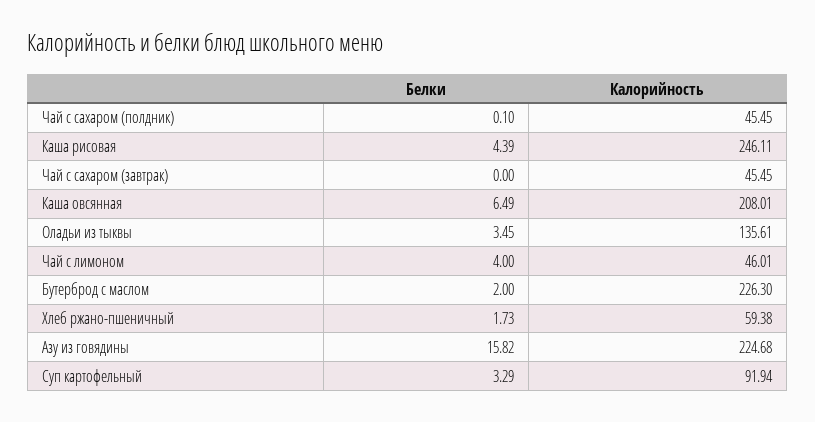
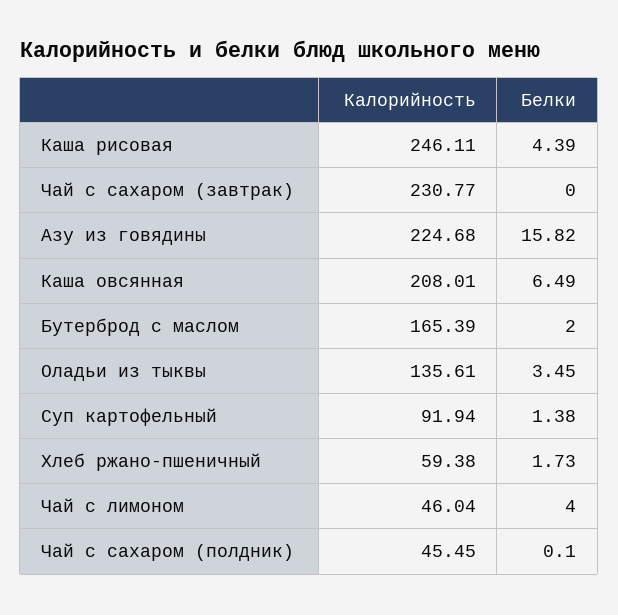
  {
    "Белки": {
      "Чай с сахаром (полдник)": 0.1,
      "Каша рисовая": 4.39,
      "Чай с сахаром (завтрак)": 0,
      "Каша овсянная": 6.49,
      "Оладьи из тыквы": 3.45,
      "Чай с лимоном": 4,
      "Бутерброд с маслом": 2,
      "Хлеб ржано-пшеничный": 1.73,
      "Азу из говядины": 15.82,
-     "Суп картофельный": 3.29
+     "Суп картофельный": 1.38
    },
    "Калорийность": {
      "Чай с сахаром (полдник)": 45.45,
      "Каша рисовая": 246.11,
-     "Чай с сахаром (завтрак)": 45.45,
+     "Чай с сахаром (завтрак)": 230.77,
      "Каша овсянная": 208.01,
      "Оладьи из тыквы": 135.61,
-     "Чай с лимоном": 46.01,
+     "Чай с лимоном": 46.04,
-     "Бутерброд с маслом": 226.3,
+     "Бутерброд с маслом": 165.39,
      "Хлеб ржано-пшеничный": 59.38,
      "Азу из говядины": 224.68,
      "Суп картофельный": 91.94
    }
  }

